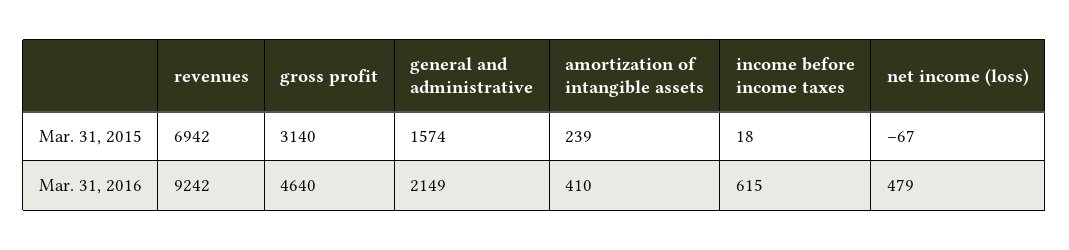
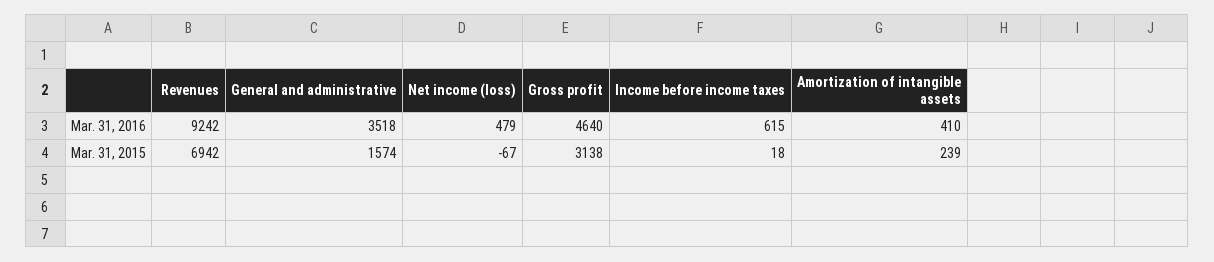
  {
    "revenues": {
      "Mar. 31, 2015": 6942,
      "Mar. 31, 2016": 9242
    },
    "gross profit": {
-     "Mar. 31, 2015": 3140,
+     "Mar. 31, 2015": 3138,
      "Mar. 31, 2016": 4640
    },
    "general and administrative": {
      "Mar. 31, 2015": 1574,
-     "Mar. 31, 2016": 2149
+     "Mar. 31, 2016": 3518
    },
    "amortization of intangible assets": {
      "Mar. 31, 2015": 239,
      "Mar. 31, 2016": 410
    },
    "income before income taxes": {
      "Mar. 31, 2015": 18,
      "Mar. 31, 2016": 615
    },
    "net income (loss)": {
      "Mar. 31, 2015": -67,
      "Mar. 31, 2016": 479
    }
  }

